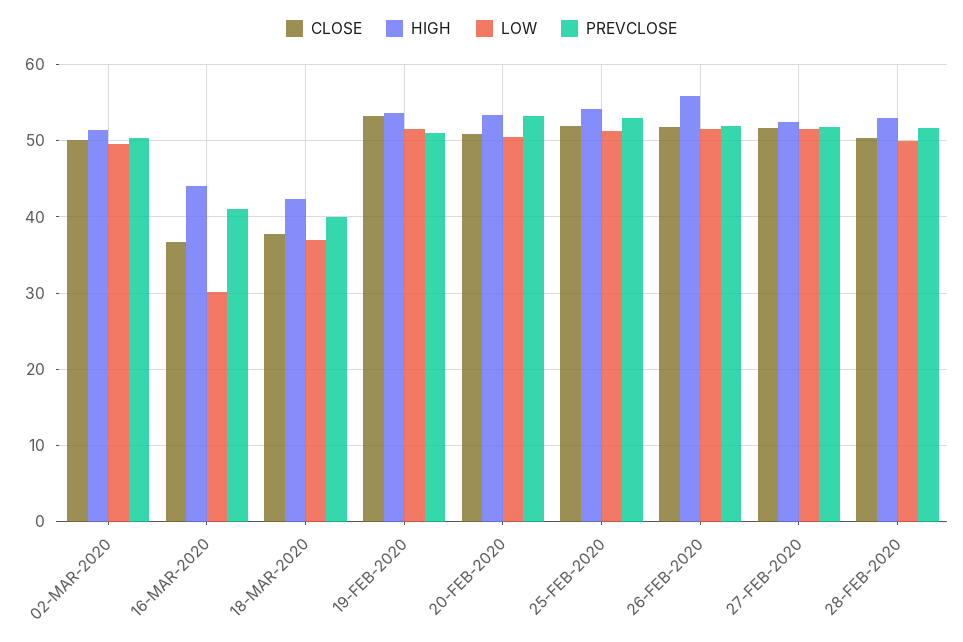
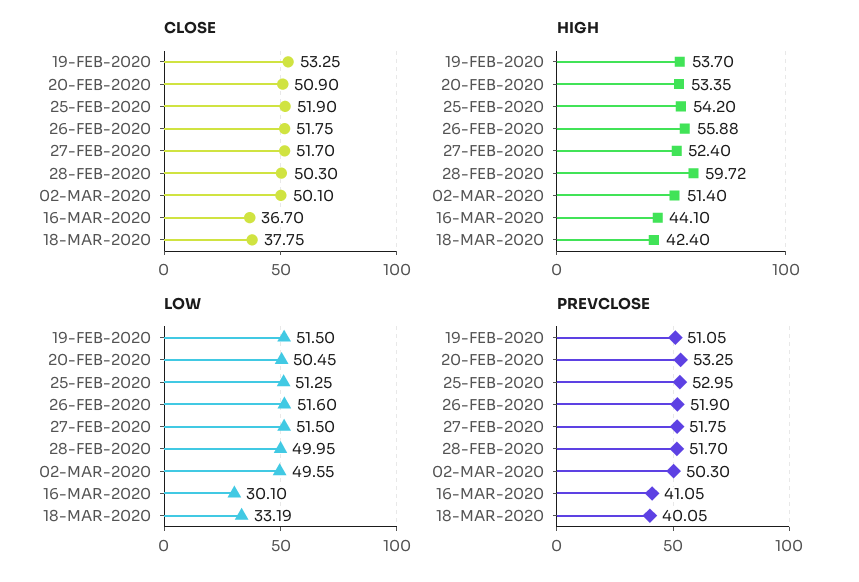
  {
    "CLOSE": {
      "02-MAR-2020": 50.1,
      "16-MAR-2020": 36.7,
      "18-MAR-2020": 37.75,
      "19-FEB-2020": 53.25,
      "20-FEB-2020": 50.9,
      "25-FEB-2020": 51.9,
      "26-FEB-2020": 51.75,
      "27-FEB-2020": 51.7,
      "28-FEB-2020": 50.3
    },
    "HIGH": {
      "02-MAR-2020": 51.4,
      "16-MAR-2020": 44.1,
      "18-MAR-2020": 42.4,
      "19-FEB-2020": 53.7,
      "20-FEB-2020": 53.35,
      "25-FEB-2020": 54.2,
      "26-FEB-2020": 55.88,
      "27-FEB-2020": 52.4,
-     "28-FEB-2020": 53
+     "28-FEB-2020": 59.72
    },
    "LOW": {
      "02-MAR-2020": 49.55,
      "16-MAR-2020": 30.1,
-     "18-MAR-2020": 37,
+     "18-MAR-2020": 33.19,
      "19-FEB-2020": 51.5,
      "20-FEB-2020": 50.45,
      "25-FEB-2020": 51.25,
      "26-FEB-2020": 51.6,
      "27-FEB-2020": 51.5,
      "28-FEB-2020": 49.95
    },
    "PREVCLOSE": {
      "02-MAR-2020": 50.3,
      "16-MAR-2020": 41.05,
      "18-MAR-2020": 40.05,
      "19-FEB-2020": 51.05,
      "20-FEB-2020": 53.25,
      "25-FEB-2020": 52.95,
      "26-FEB-2020": 51.9,
      "27-FEB-2020": 51.75,
      "28-FEB-2020": 51.7
    }
  }

